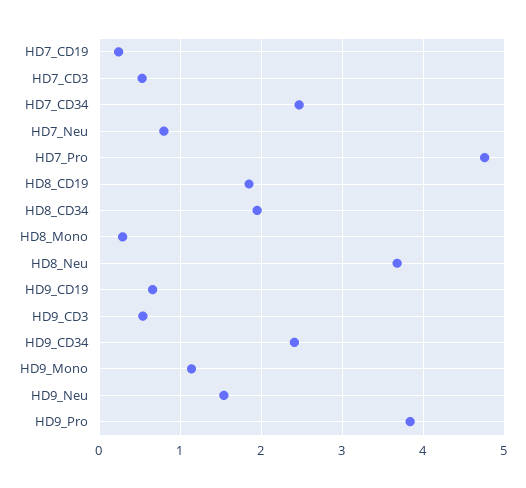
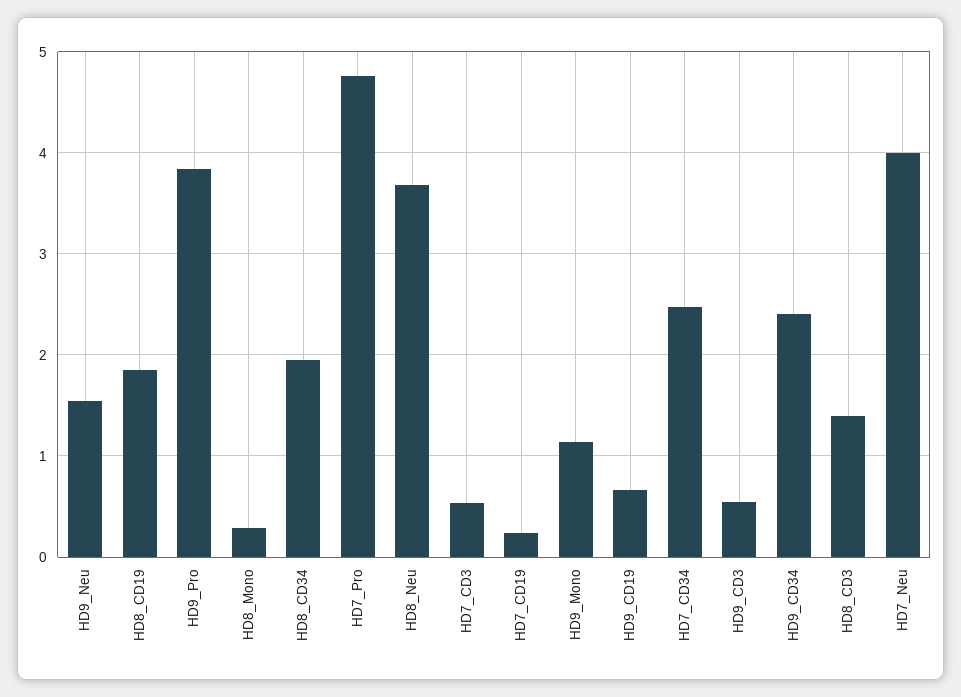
  {
    "HD7_CD19": 0.2,
    "HD7_CD3": 0.5,
    "HD7_CD34": 2.5,
-   "HD7_Neu": 0.8,
+   "HD7_Neu": 4,
    "HD7_Pro": 4.8,
    "HD8_CD19": 1.9,
    "HD8_CD34": 2,
    "HD8_Mono": 0.3,
    "HD8_Neu": 3.7,
    "HD9_CD19": 0.7,
    "HD9_CD3": 0.5,
    "HD9_CD34": 2.4,
    "HD9_Mono": 1.1,
    "HD9_Neu": 1.5,
-   "HD9_Pro": 3.8
+   "HD9_Pro": 3.8,
+   "HD8_CD3": 1.4
  }

